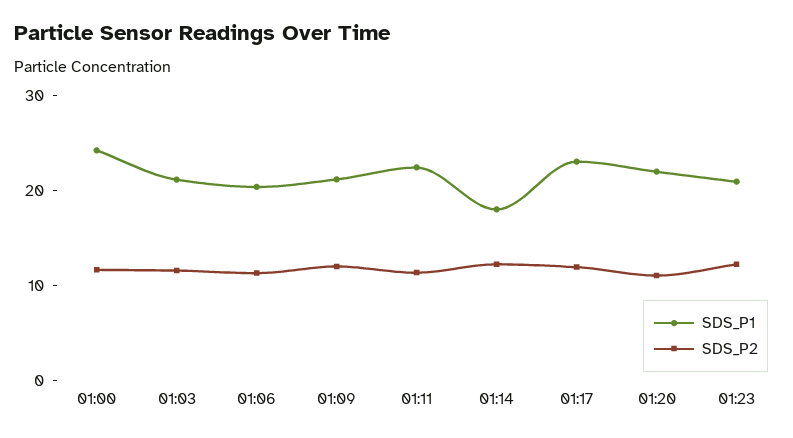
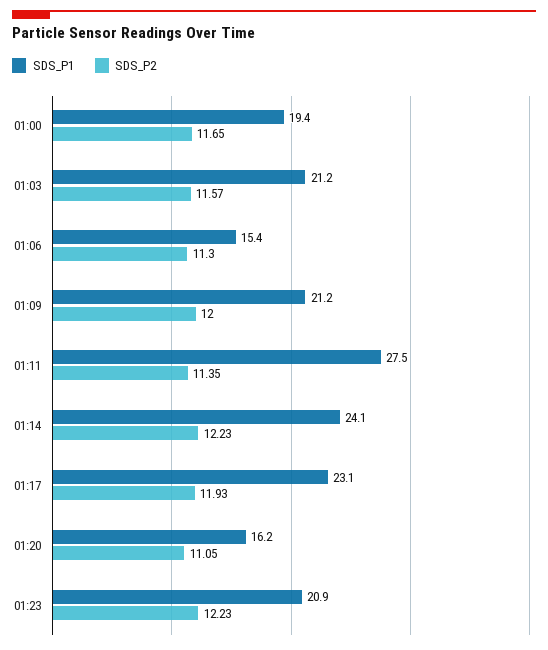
  {
    "SDS_P1": {
-     "01:00": 24,
+     "01:00": 19.4,
      "01:03": 21.2,
-     "01:06": 20,
+     "01:06": 15.4,
      "01:09": 21.2,
-     "01:11": 22,
+     "01:11": 27.5,
-     "01:14": 18,
+     "01:14": 24.1,
      "01:17": 23.1,
-     "01:20": 22,
+     "01:20": 16.2,
      "01:23": 20.9
    },
    "SDS_P2": {
      "01:00": 11.65,
      "01:03": 11.57,
      "01:06": 11.3,
      "01:09": 12,
      "01:11": 11.35,
      "01:14": 12.23,
      "01:17": 11.93,
      "01:20": 11.05,
      "01:23": 12.23
    }
  }

